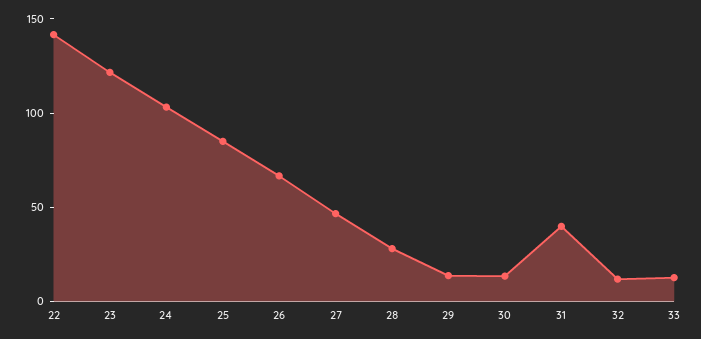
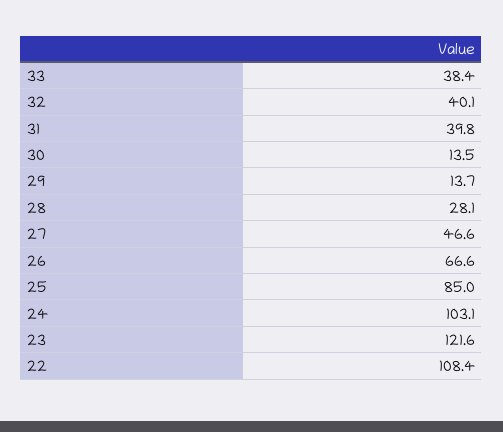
  {
-   "22": 140,
+   "22": 108.4,
    "23": 121.6,
    "24": 103.1,
    "25": 85,
    "26": 66.6,
    "27": 46.6,
    "28": 28.1,
    "29": 13.7,
    "30": 13.5,
    "31": 39.8,
-   "32": 10,
+   "32": 40.1,
-   "33": 10
+   "33": 38.4
  }

